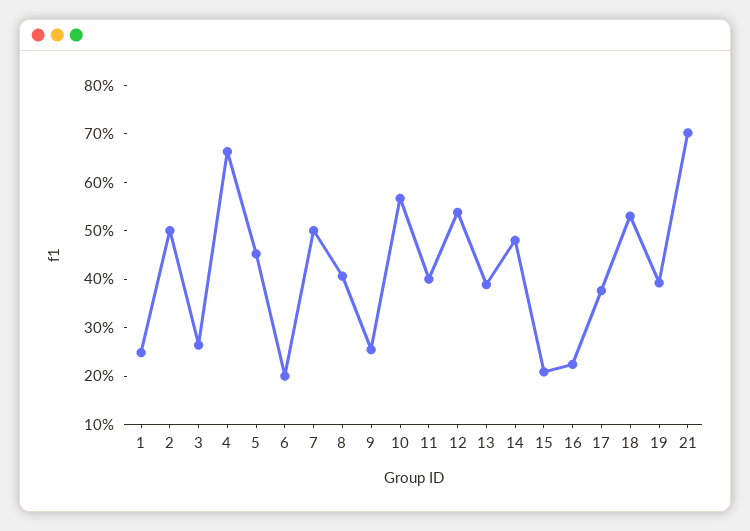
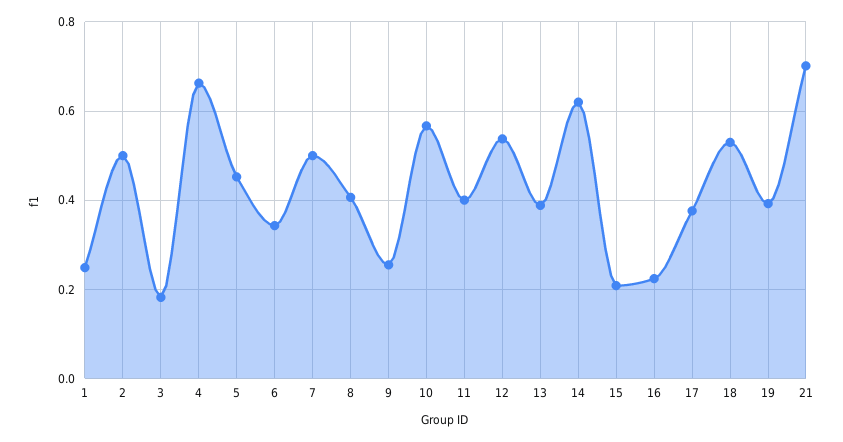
  {
    "1": 0.24,
    "2": 0.5,
-   "3": 0.26,
+   "3": 0.18,
    "4": 0.66,
    "5": 0.46,
-   "6": 0.2,
+   "6": 0.34,
    "7": 0.5,
    "8": 0.4,
    "9": 0.26,
    "10": 0.56,
    "11": 0.4,
    "12": 0.54,
    "13": 0.38,
-   "14": 0.48,
+   "14": 0.62,
    "15": 0.2,
    "16": 0.22,
    "17": 0.38,
    "18": 0.52,
    "19": 0.4,
    "21": 0.7
  }

